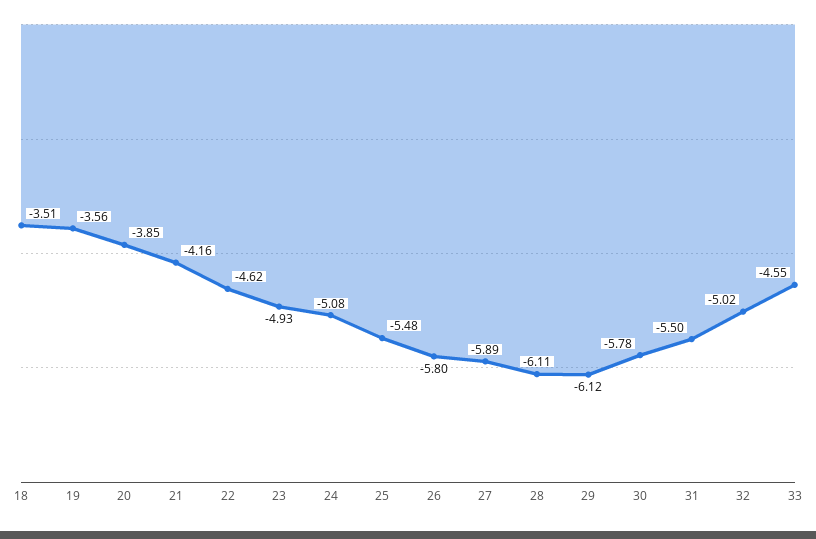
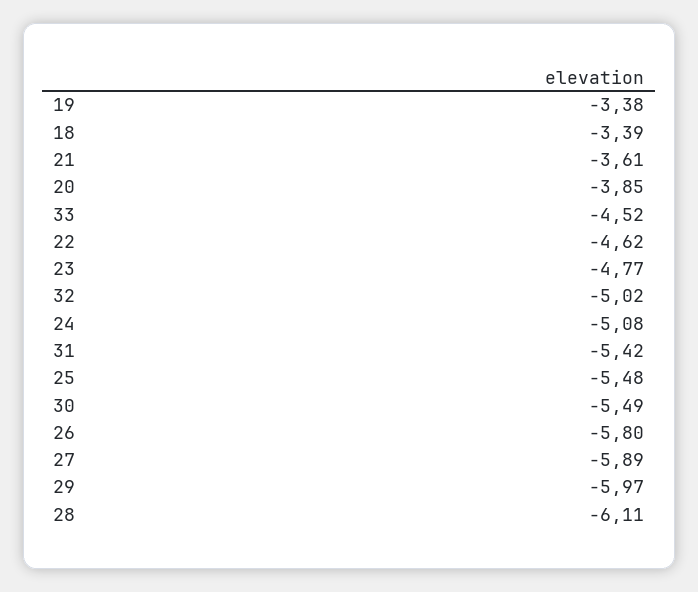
  {
-   "18": -3.51,
+   "18": -3.39,
-   "19": -3.56,
+   "19": -3.38,
    "20": -3.85,
-   "21": -4.16,
+   "21": -3.61,
    "22": -4.62,
-   "23": -4.93,
+   "23": -4.77,
    "24": -5.08,
    "25": -5.48,
    "26": -5.8,
    "27": -5.89,
    "28": -6.11,
-   "29": -6.12,
+   "29": -5.97,
-   "30": -5.78,
+   "30": -5.49,
-   "31": -5.5,
+   "31": -5.42,
    "32": -5.02,
-   "33": -4.55
+   "33": -4.52
  }

